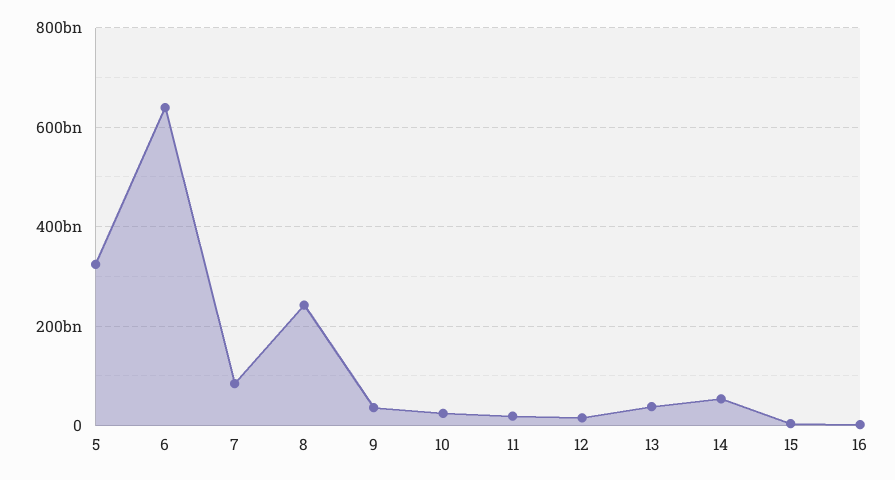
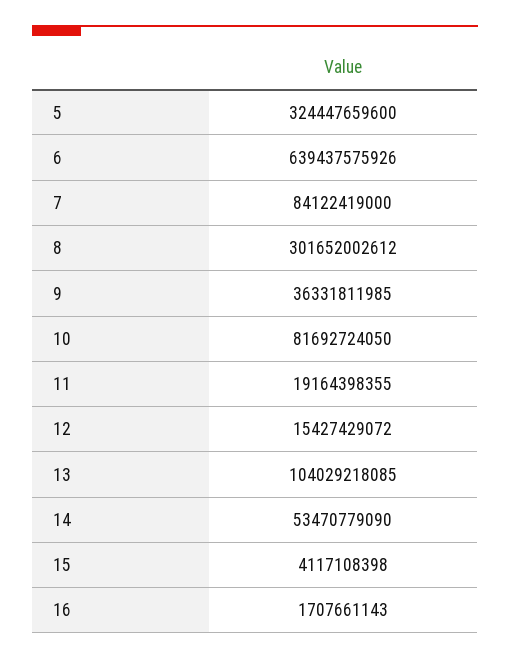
  {
    "5": 324447659600,
    "6": 639437575926,
    "7": 84122419000,
-   "8": 240000000000,
+   "8": 301652002612,
    "9": 36331811985,
-   "10": 20000000000,
+   "10": 81692724050,
    "11": 19164398355,
    "12": 15427429072,
-   "13": 40000000000,
+   "13": 104029218085,
    "14": 53470779090,
    "15": 4117108398,
    "16": 1707661143
  }

